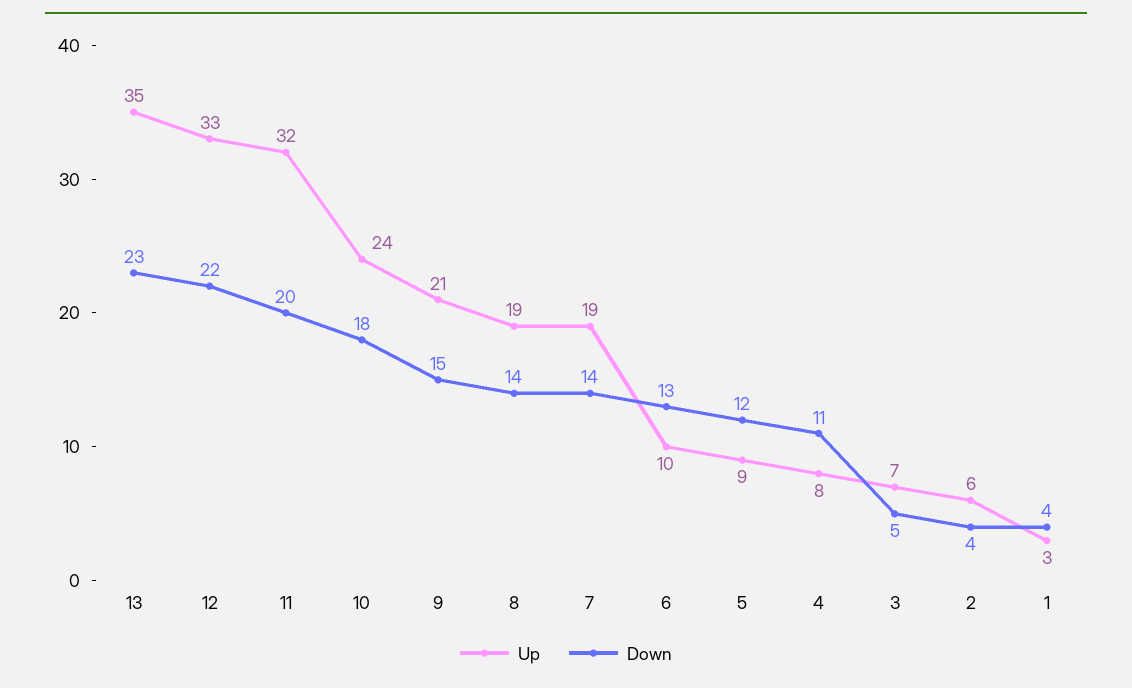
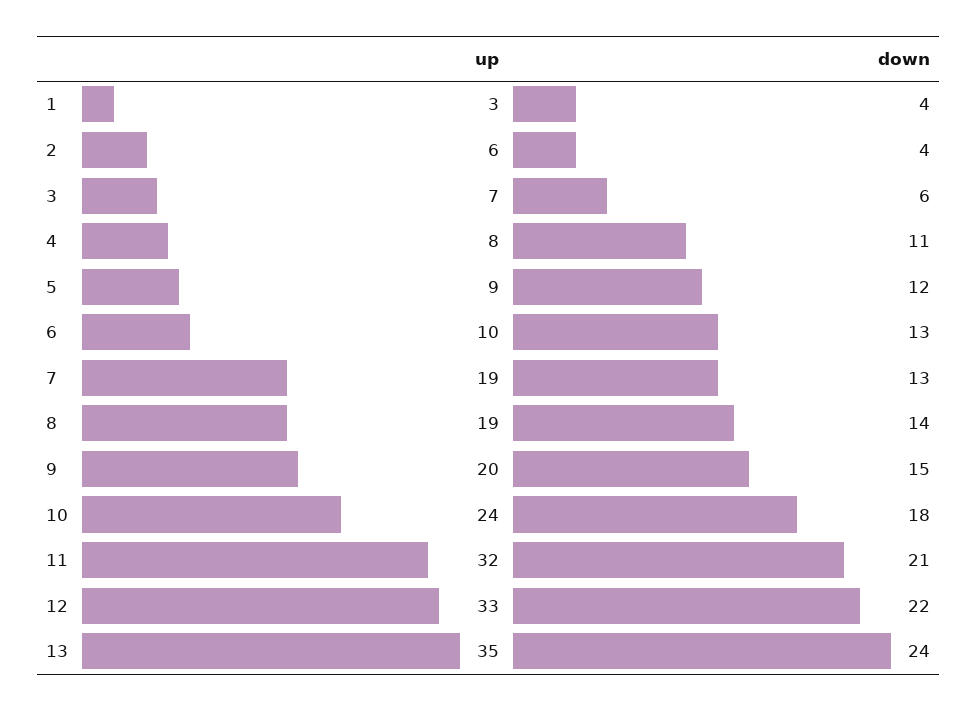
  {
    "Up": {
      "13": 35,
      "12": 33,
      "11": 32,
      "10": 24,
-     "9": 21,
+     "9": 20,
      "8": 19,
      "7": 19,
      "6": 10,
      "5": 9,
      "4": 8,
      "3": 7,
      "2": 6,
      "1": 3
    },
    "Down": {
-     "13": 23,
+     "13": 24,
      "12": 22,
-     "11": 20,
+     "11": 21,
      "10": 18,
      "9": 15,
      "8": 14,
-     "7": 14,
+     "7": 13,
      "6": 13,
      "5": 12,
      "4": 11,
-     "3": 5,
+     "3": 6,
      "2": 4,
      "1": 4
    }
  }

